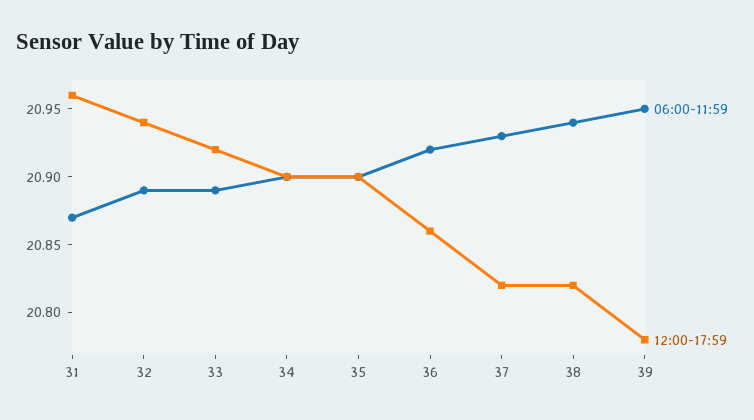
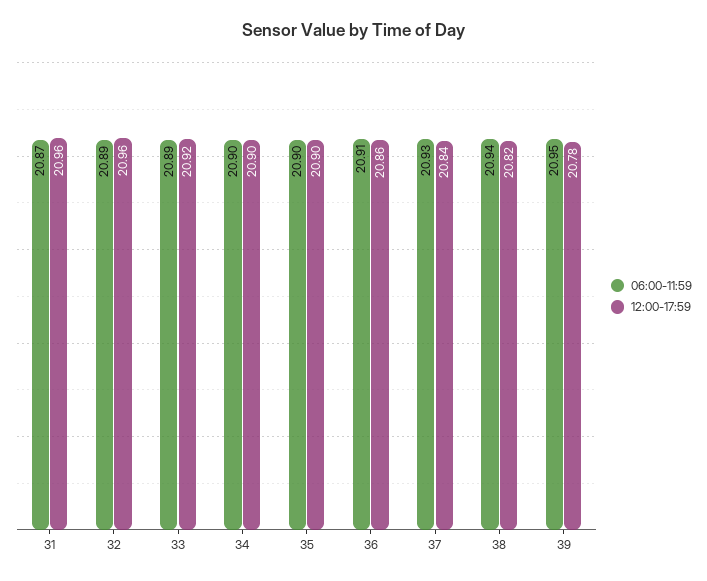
  {
    "06:00-11:59": {
      "31": 20.87,
      "32": 20.89,
      "33": 20.89,
      "34": 20.9,
      "35": 20.9,
-     "36": 20.92,
+     "36": 20.91,
      "37": 20.93,
      "38": 20.94,
      "39": 20.95
    },
    "12:00-17:59": {
      "31": 20.96,
-     "32": 20.94,
+     "32": 20.96,
      "33": 20.92,
      "34": 20.9,
      "35": 20.9,
      "36": 20.86,
-     "37": 20.82,
+     "37": 20.84,
      "38": 20.82,
      "39": 20.78
    }
  }

